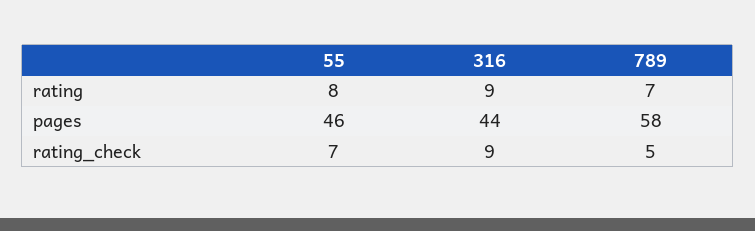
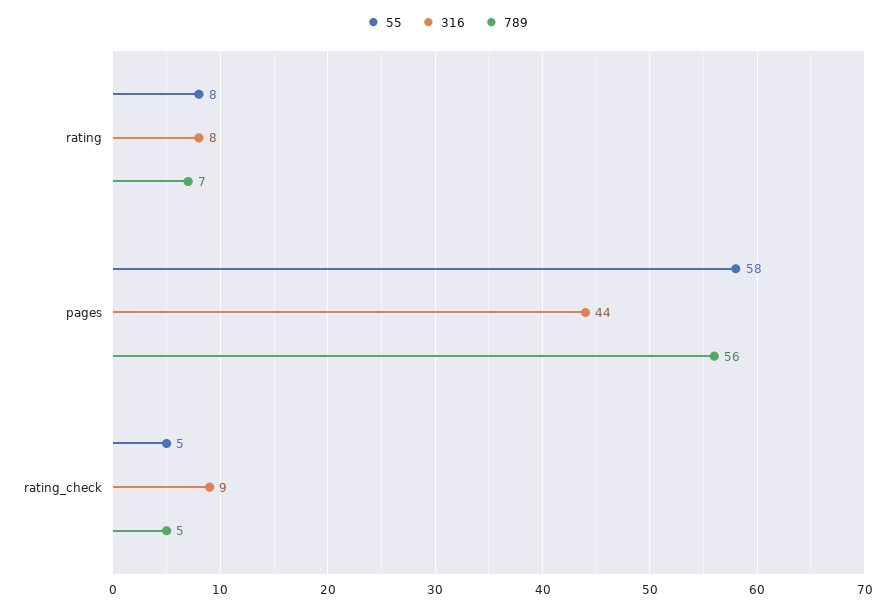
  {
    "55": {
      "rating": 8,
-     "pages": 46,
+     "pages": 58,
-     "rating_check": 7
+     "rating_check": 5
    },
    "316": {
-     "rating": 9,
+     "rating": 8,
      "pages": 44,
      "rating_check": 9
    },
    "789": {
      "rating": 7,
-     "pages": 58,
+     "pages": 56,
      "rating_check": 5
    }
  }

